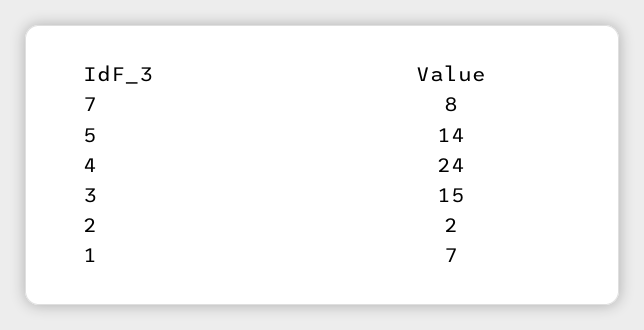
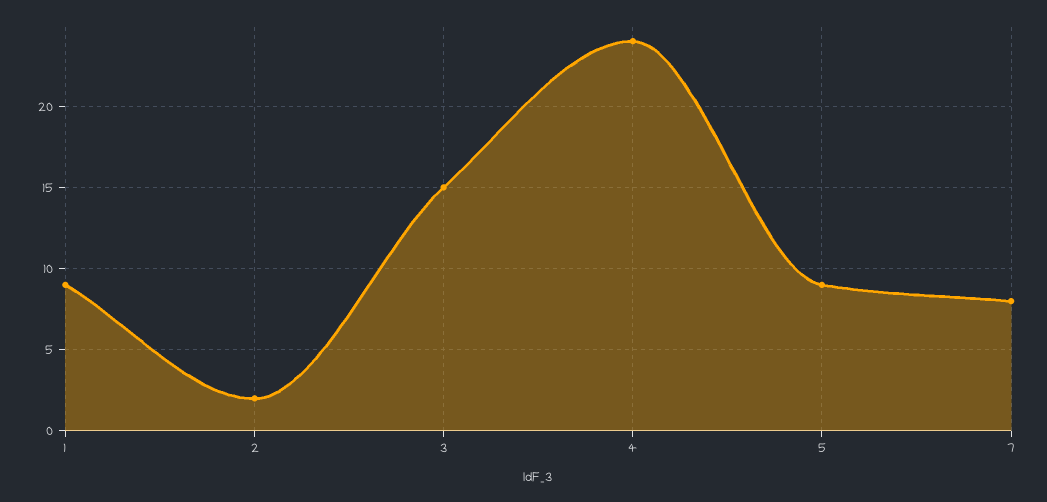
  {
    "7": 8,
-   "5": 14,
+   "5": 9,
    "4": 24,
    "3": 15,
    "2": 2,
-   "1": 7
+   "1": 9
  }

